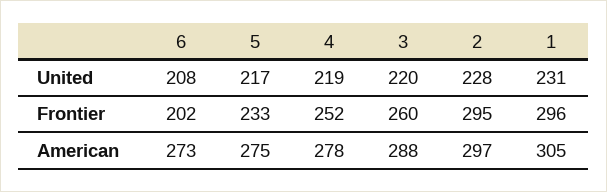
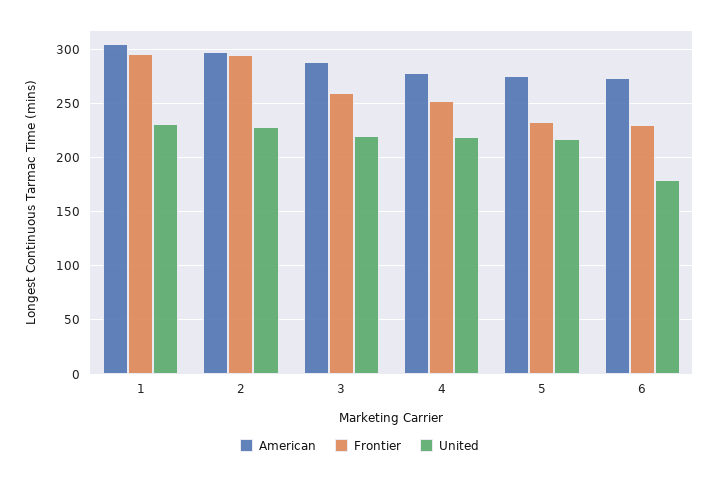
  {
    "United": {
-     "6": 208,
+     "6": 180,
      "5": 217,
      "4": 219,
      "3": 220,
      "2": 228,
      "1": 231
    },
    "Frontier": {
-     "6": 202,
+     "6": 230,
      "5": 233,
      "4": 252,
      "3": 260,
      "2": 295,
      "1": 296
    },
    "American": {
      "6": 273,
      "5": 275,
      "4": 278,
      "3": 288,
      "2": 297,
      "1": 305
    }
  }

